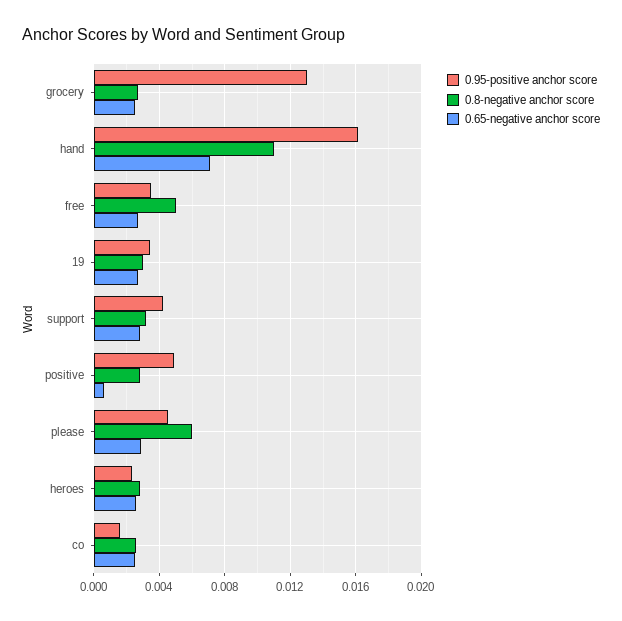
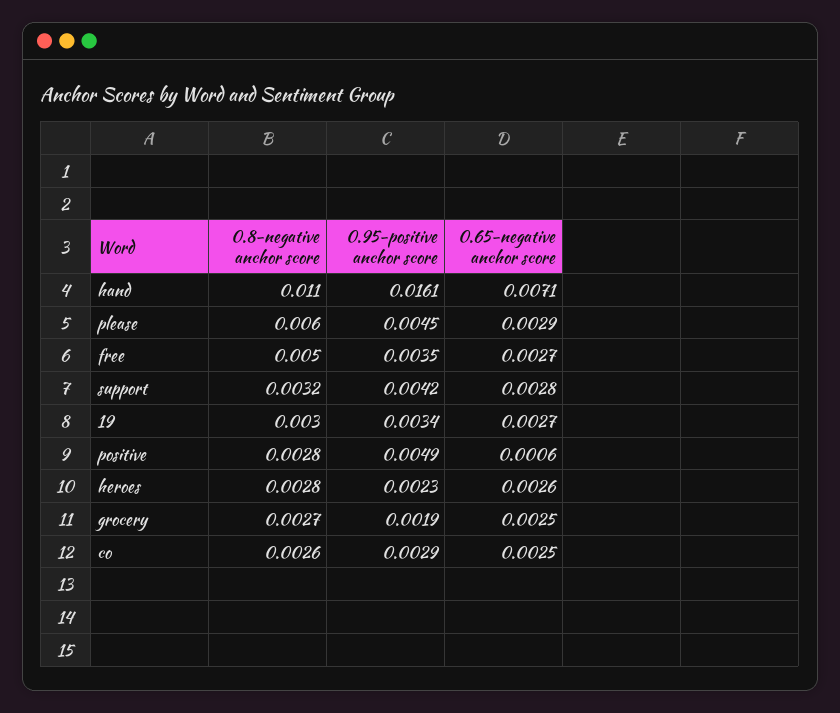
  {
    "0.95-positive anchor score": {
-     "grocery": 0.013,
+     "grocery": 0.0019,
      "hand": 0.0161,
      "free": 0.0035,
      "19": 0.0034,
      "support": 0.0042,
      "positive": 0.0049,
      "please": 0.0045,
      "heroes": 0.0023,
-     "co": 0.0015
+     "co": 0.0029
    },
    "0.8-negative anchor score": {
      "grocery": 0.0027,
      "hand": 0.011,
      "free": 0.005,
      "19": 0.003,
      "support": 0.0032,
      "positive": 0.0028,
      "please": 0.006,
      "heroes": 0.0028,
      "co": 0.0026
    },
    "0.65-negative anchor score": {
      "grocery": 0.0025,
      "hand": 0.0071,
      "free": 0.0027,
      "19": 0.0027,
      "support": 0.0028,
      "positive": 0.0006,
      "please": 0.0029,
      "heroes": 0.0026,
      "co": 0.0025
    }
  }

